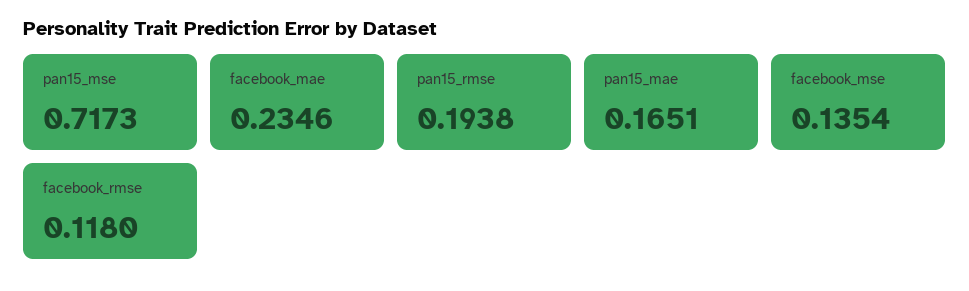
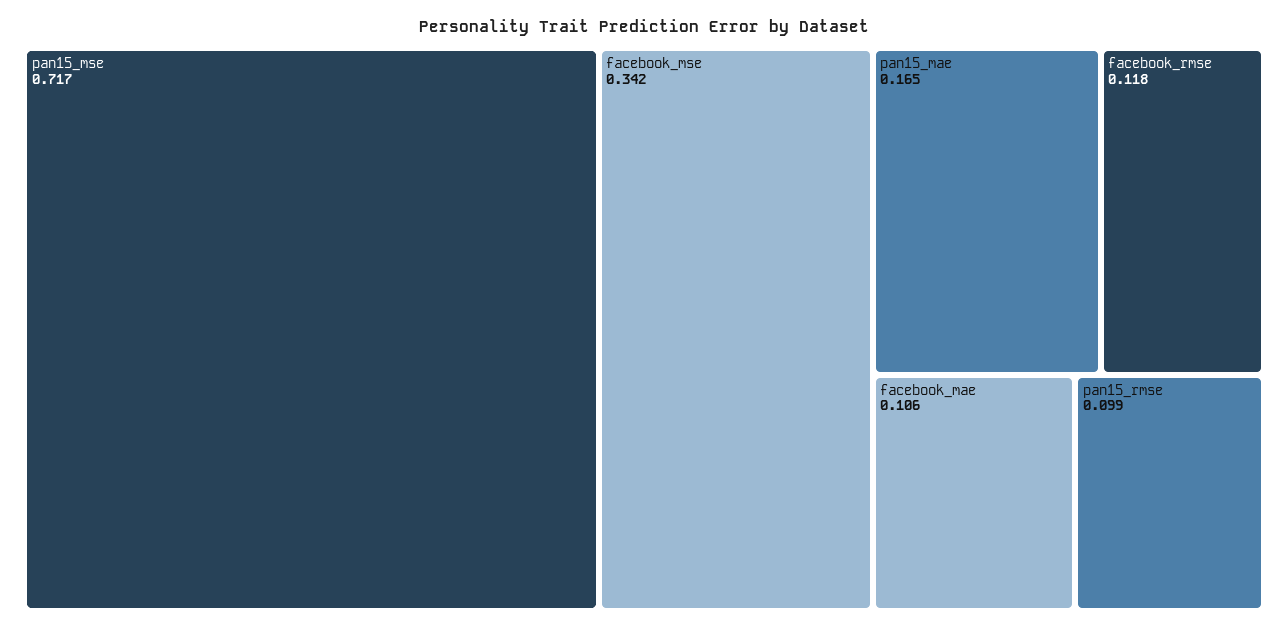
  {
    "pan15_mse": 0.7173,
-   "facebook_mae": 0.2346,
+   "facebook_mae": 0.106,
-   "pan15_rmse": 0.1938,
+   "pan15_rmse": 0.099,
    "pan15_mae": 0.1651,
-   "facebook_mse": 0.1354,
+   "facebook_mse": 0.342,
    "facebook_rmse": 0.118
  }

